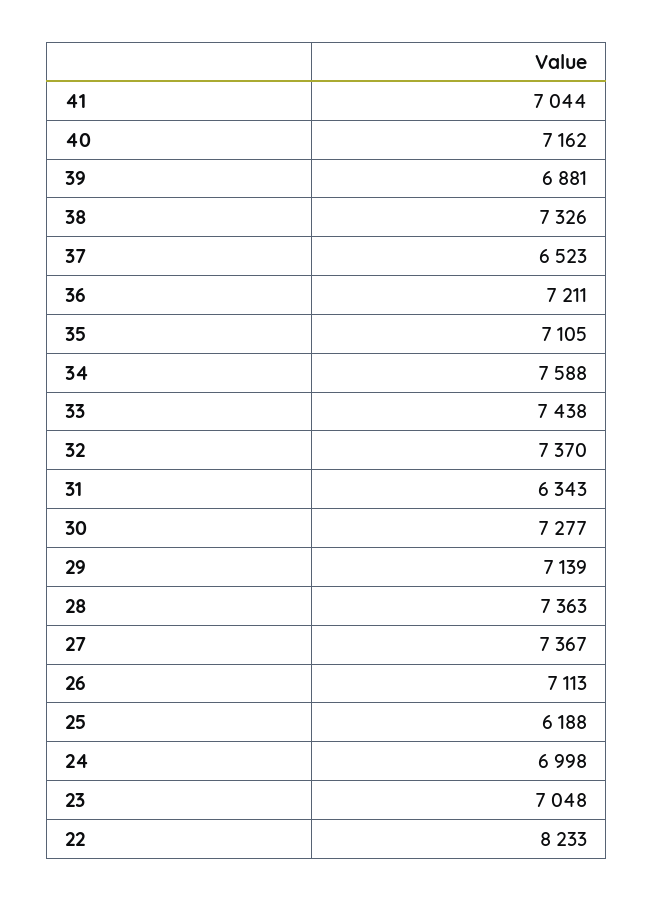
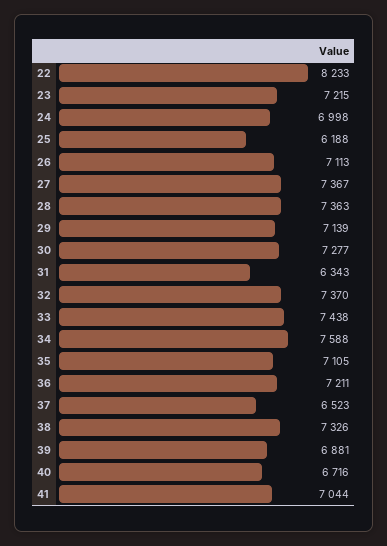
  {
    "41": 7044,
-   "40": 7162,
+   "40": 6716,
    "39": 6881,
    "38": 7326,
    "37": 6523,
    "36": 7211,
    "35": 7105,
    "34": 7588,
    "33": 7438,
    "32": 7370,
    "31": 6343,
    "30": 7277,
    "29": 7139,
    "28": 7363,
    "27": 7367,
    "26": 7113,
    "25": 6188,
    "24": 6998,
-   "23": 7048,
+   "23": 7215,
    "22": 8233
  }

